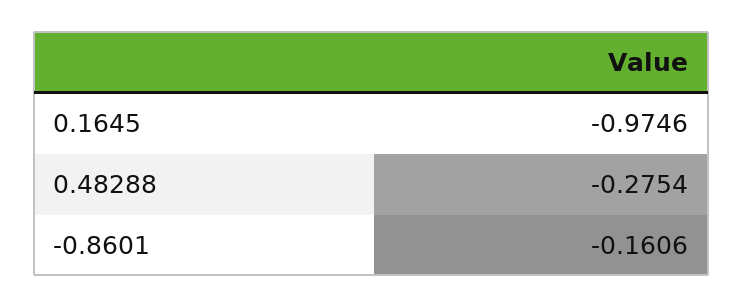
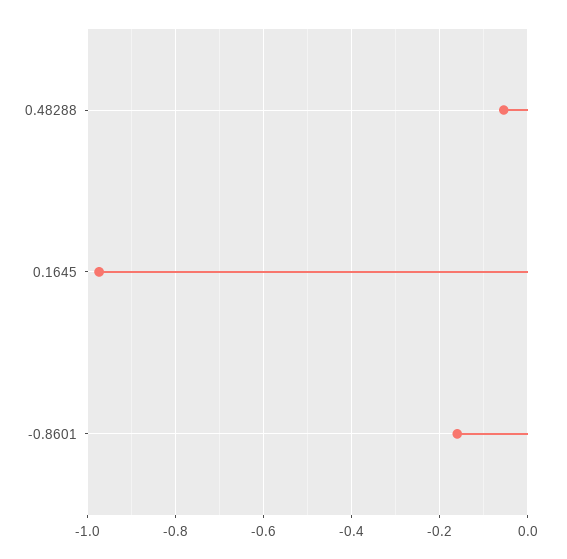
  {
    "0.1645": -0.9746,
-   "0.48288": -0.2754,
+   "0.48288": -0.06,
    "-0.8601": -0.1606
  }

